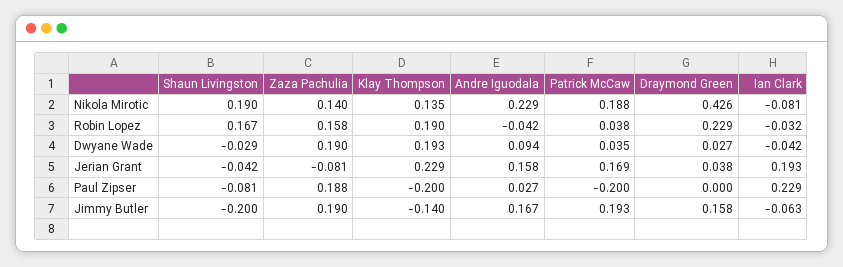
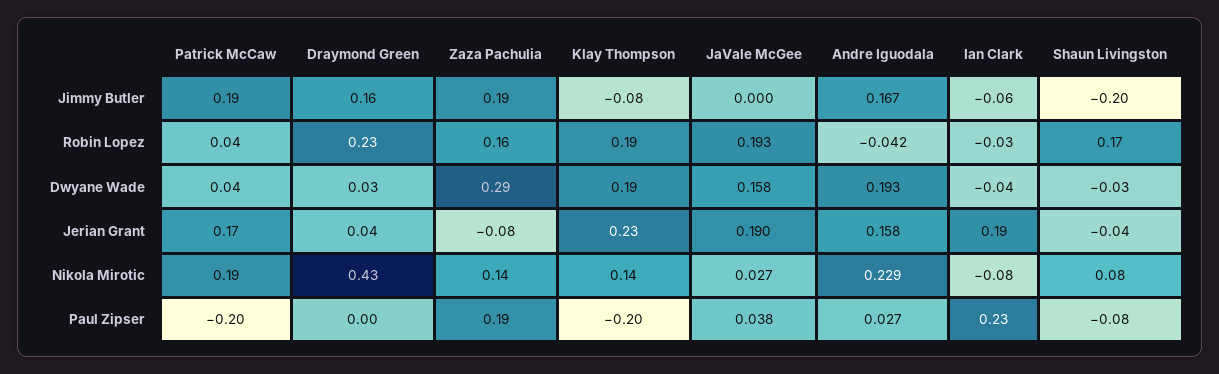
  {
    "Shaun Livingston": {
-     "Nikola Mirotic": 0.19,
+     "Nikola Mirotic": 0.08,
      "Robin Lopez": 0.167,
      "Dwyane Wade": -0.029,
      "Jerian Grant": -0.042,
      "Paul Zipser": -0.081,
      "Jimmy Butler": -0.2
    },
    "Zaza Pachulia": {
      "Nikola Mirotic": 0.14,
      "Robin Lopez": 0.158,
-     "Dwyane Wade": 0.19,
+     "Dwyane Wade": 0.29,
      "Jerian Grant": -0.081,
      "Paul Zipser": 0.188,
      "Jimmy Butler": 0.19
    },
    "Klay Thompson": {
      "Nikola Mirotic": 0.135,
      "Robin Lopez": 0.19,
      "Dwyane Wade": 0.193,
      "Jerian Grant": 0.229,
      "Paul Zipser": -0.2,
-     "Jimmy Butler": -0.14
+     "Jimmy Butler": -0.08
    },
    "Andre Iguodala": {
      "Nikola Mirotic": 0.229,
      "Robin Lopez": -0.042,
-     "Dwyane Wade": 0.094,
+     "Dwyane Wade": 0.193,
      "Jerian Grant": 0.158,
      "Paul Zipser": 0.027,
      "Jimmy Butler": 0.167
    },
    "Patrick McCaw": {
      "Nikola Mirotic": 0.188,
      "Robin Lopez": 0.038,
      "Dwyane Wade": 0.035,
      "Jerian Grant": 0.169,
      "Paul Zipser": -0.2,
      "Jimmy Butler": 0.193
    },
    "Draymond Green": {
      "Nikola Mirotic": 0.426,
      "Robin Lopez": 0.229,
      "Dwyane Wade": 0.027,
      "Jerian Grant": 0.038,
      "Paul Zipser": 0,
      "Jimmy Butler": 0.158
    },
    "Ian Clark": {
      "Nikola Mirotic": -0.081,
      "Robin Lopez": -0.032,
      "Dwyane Wade": -0.042,
      "Jerian Grant": 0.193,
      "Paul Zipser": 0.229,
      "Jimmy Butler": -0.063
-   }
+   },
+   "JaVale McGee": {
+     "Jimmy Butler": 0,
+     "Robin Lopez": 0.193,
+     "Dwyane Wade": 0.158,
+     "Jerian Grant": 0.19,
+     "Nikola Mirotic": 0.027,
+     "Paul Zipser": 0.038
+   }
  }

